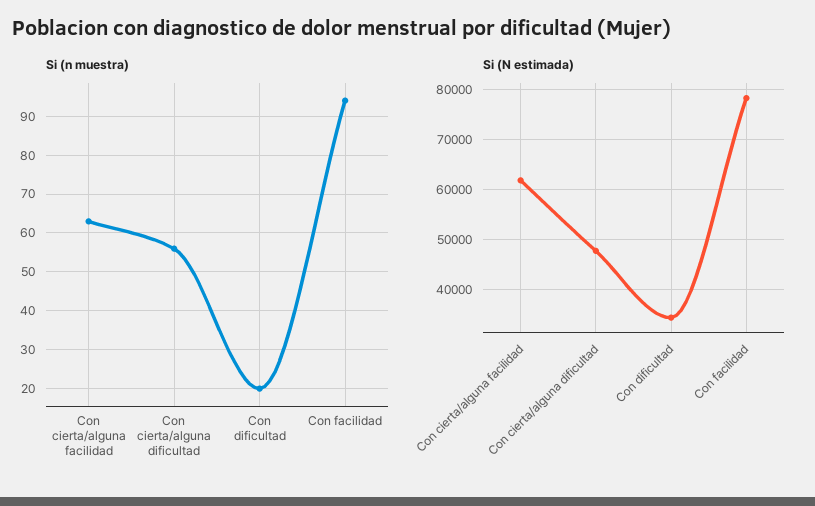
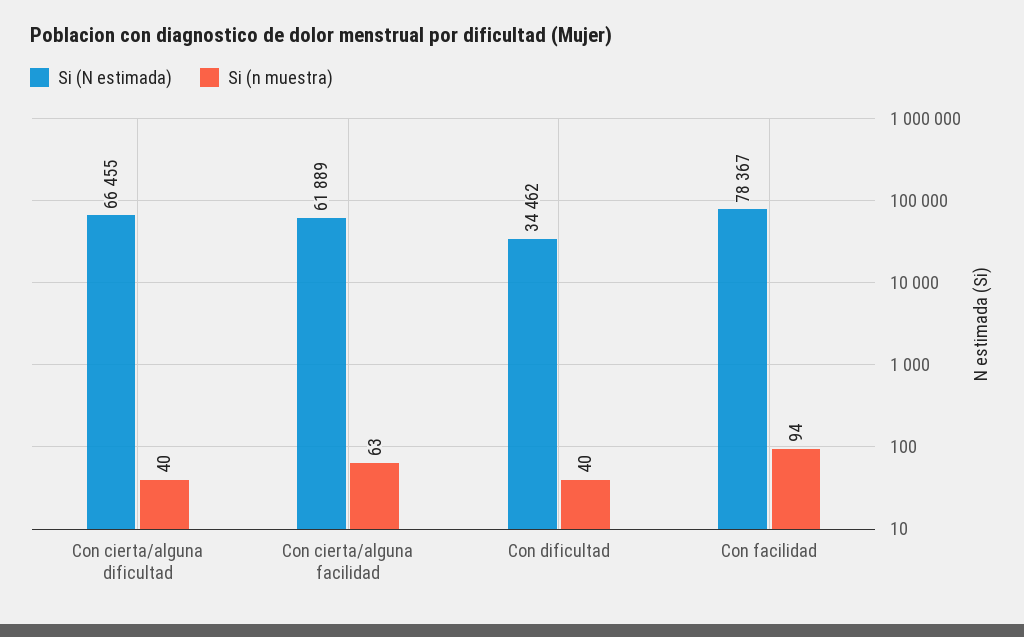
  {
    "Si (n muestra)": {
      "Con cierta/alguna facilidad": 63,
-     "Con cierta/alguna dificultad": 55,
+     "Con cierta/alguna dificultad": 40,
-     "Con dificultad": 20,
+     "Con dificultad": 40,
      "Con facilidad": 94
    },
    "Si (N estimada)": {
      "Con cierta/alguna facilidad": 61889,
-     "Con cierta/alguna dificultad": 48000,
+     "Con cierta/alguna dificultad": 66455,
      "Con dificultad": 34462,
      "Con facilidad": 78367
    }
  }

